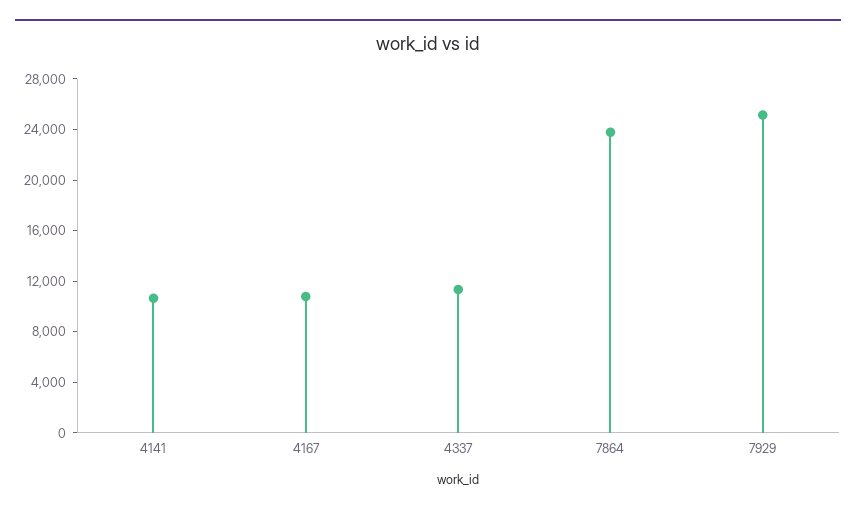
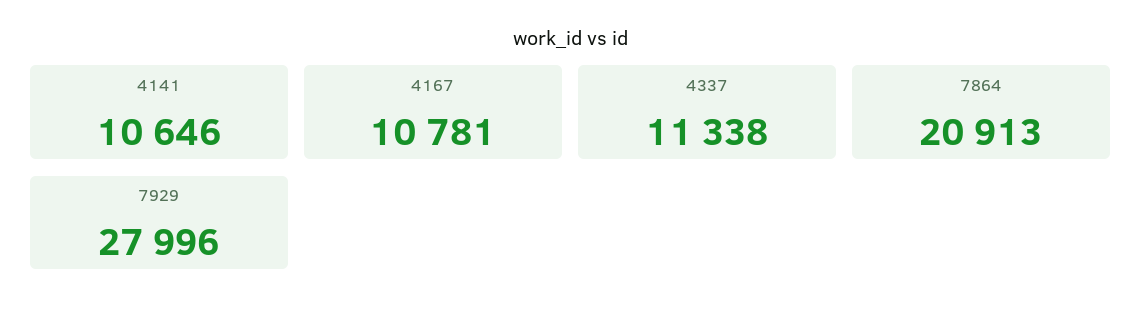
  {
    "4141": 10646,
    "4167": 10781,
    "4337": 11338,
-   "7864": 24000,
+   "7864": 20913,
-   "7929": 25000
+   "7929": 27996
  }

